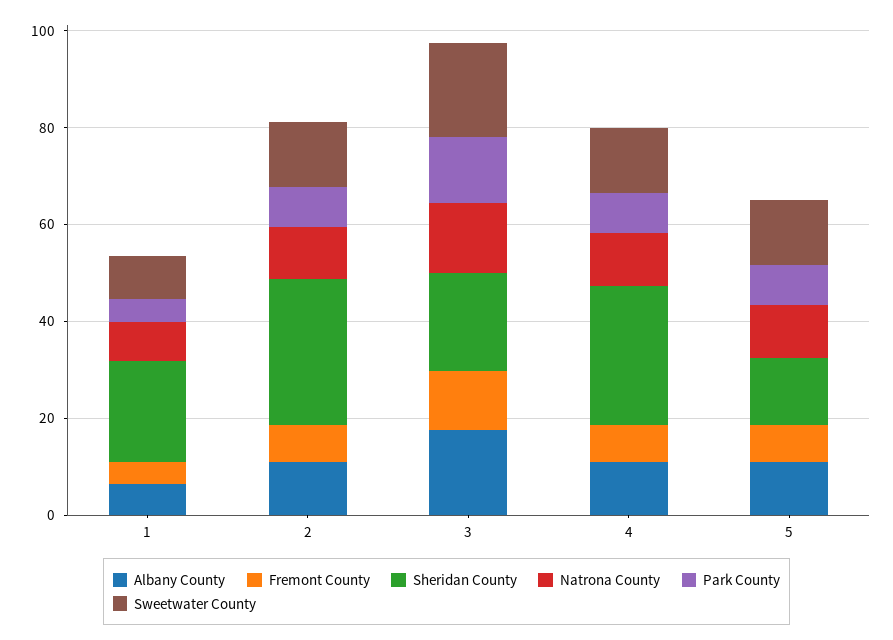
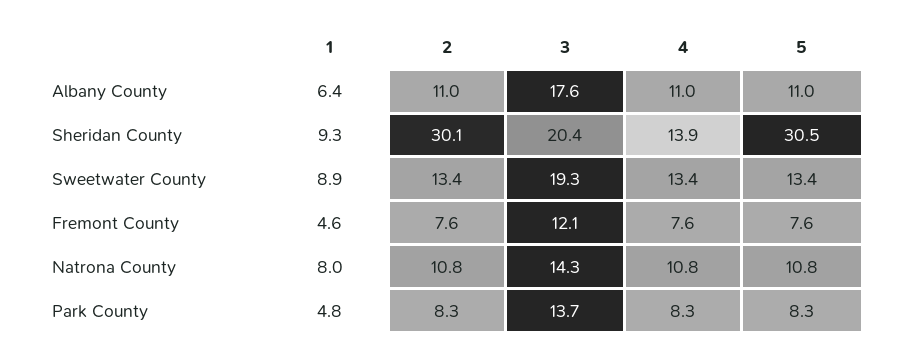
  {
    "Albany County": {
      "1": 6.4,
      "2": 11,
      "3": 17.6,
      "4": 11,
      "5": 11
    },
    "Fremont County": {
      "1": 4.6,
      "2": 7.6,
      "3": 12.1,
      "4": 7.6,
      "5": 7.6
    },
    "Sheridan County": {
-     "1": 20,
+     "1": 9.3,
      "2": 30.1,
      "3": 20.4,
-     "4": 30,
+     "4": 13.9,
-     "5": 15
+     "5": 30.5
    },
    "Natrona County": {
      "1": 8,
      "2": 10.8,
      "3": 14.3,
      "4": 10.8,
      "5": 10.8
    },
    "Park County": {
      "1": 4.8,
      "2": 8.3,
      "3": 13.7,
      "4": 8.3,
      "5": 8.3
    },
    "Sweetwater County": {
      "1": 8.9,
      "2": 13.4,
      "3": 19.3,
      "4": 13.4,
      "5": 13.4
    }
  }

